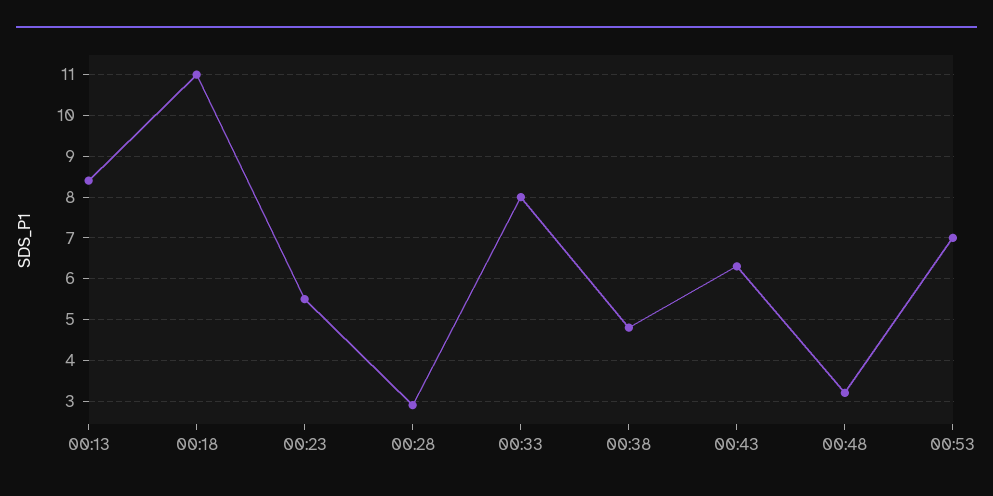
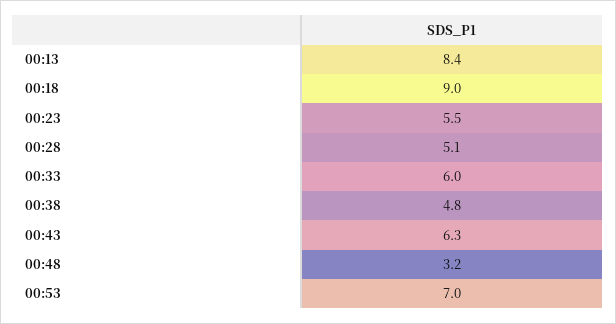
  {
    "00:13": 8.4,
-   "00:18": 11,
+   "00:18": 9,
    "00:23": 5.5,
-   "00:28": 3,
+   "00:28": 5.1,
-   "00:33": 8,
+   "00:33": 6,
    "00:38": 4.8,
    "00:43": 6.3,
    "00:48": 3.2,
    "00:53": 7
  }

